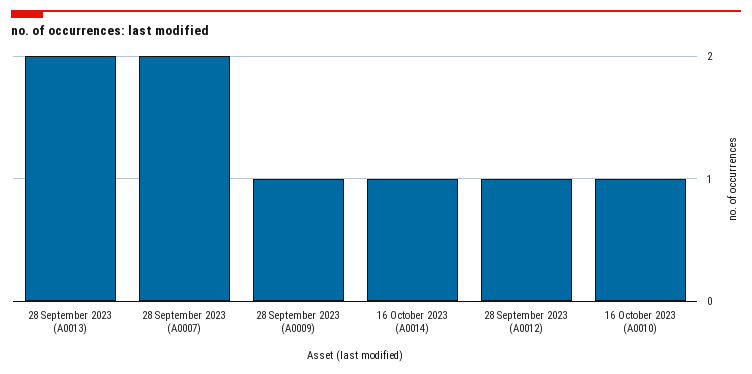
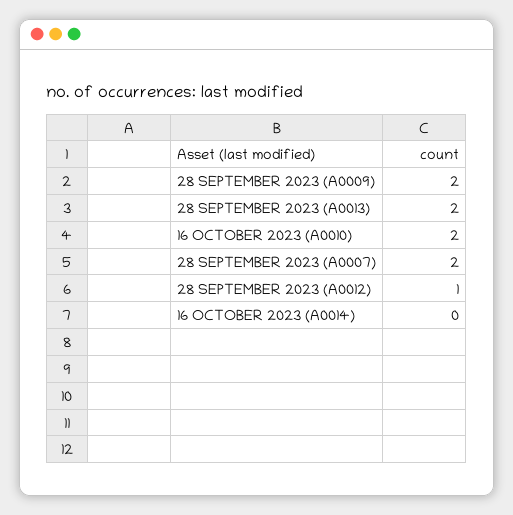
  {
    "28 September 2023 (A0013)": 2,
    "28 September 2023 (A0007)": 2,
-   "28 September 2023 (A0009)": 1,
+   "28 September 2023 (A0009)": 2,
-   "16 October 2023 (A0014)": 1,
+   "16 October 2023 (A0014)": 0,
    "28 September 2023 (A0012)": 1,
-   "16 October 2023 (A0010)": 1
+   "16 October 2023 (A0010)": 2
  }

